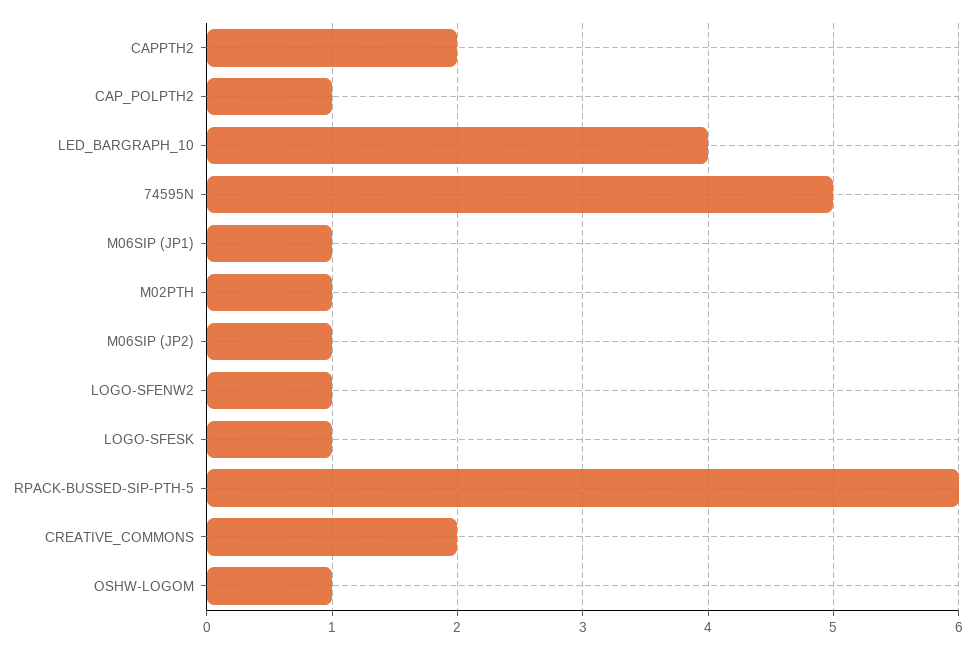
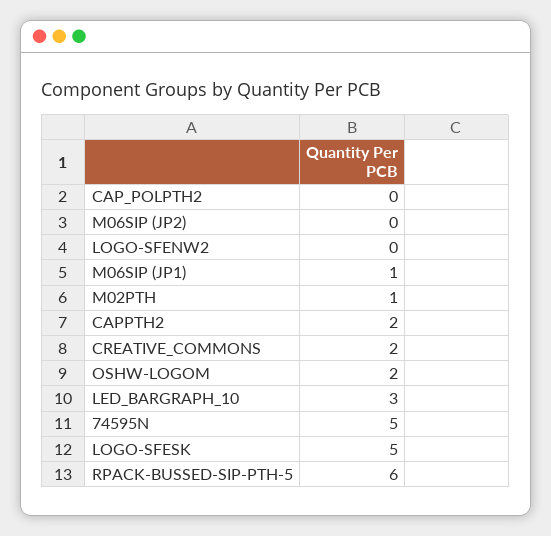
  {
    "CAPPTH2": 2,
-   "CAP_POLPTH2": 1,
+   "CAP_POLPTH2": 0,
-   "LED_BARGRAPH_10": 4,
+   "LED_BARGRAPH_10": 3,
    "74595N": 5,
    "M06SIP (JP1)": 1,
    "M02PTH": 1,
-   "M06SIP (JP2)": 1,
+   "M06SIP (JP2)": 0,
-   "LOGO-SFENW2": 1,
+   "LOGO-SFENW2": 0,
-   "LOGO-SFESK": 1,
+   "LOGO-SFESK": 5,
    "RPACK-BUSSED-SIP-PTH-5": 6,
    "CREATIVE_COMMONS": 2,
-   "OSHW-LOGOM": 1
+   "OSHW-LOGOM": 2
  }

